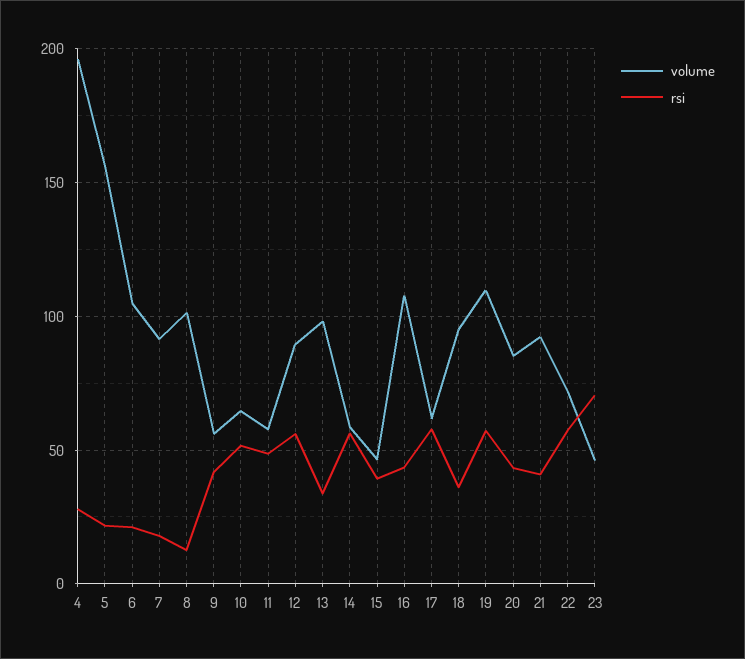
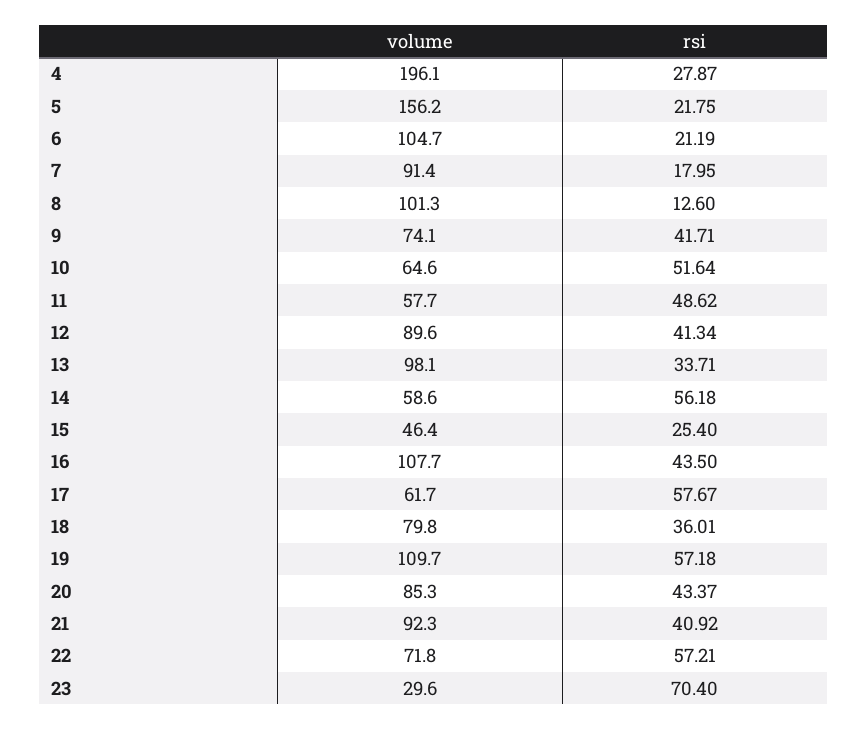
  {
    "volume": {
      "4": 196.1,
      "5": 156.2,
      "6": 104.7,
      "7": 91.4,
      "8": 101.3,
-     "9": 55,
+     "9": 74.1,
      "10": 64.6,
      "11": 57.7,
      "12": 89.6,
      "13": 98.1,
      "14": 58.6,
      "15": 46.4,
      "16": 107.7,
      "17": 61.7,
-     "18": 95,
+     "18": 79.8,
      "19": 109.7,
      "20": 85.3,
      "21": 92.3,
      "22": 71.8,
-     "23": 45
+     "23": 29.6
    },
    "rsi": {
      "4": 27.87,
      "5": 21.75,
      "6": 21.19,
      "7": 17.95,
      "8": 12.6,
      "9": 41.71,
      "10": 51.64,
      "11": 48.62,
-     "12": 55,
+     "12": 41.34,
      "13": 33.71,
      "14": 56.18,
-     "15": 40,
+     "15": 25.4,
      "16": 43.5,
      "17": 57.67,
      "18": 36.01,
      "19": 57.18,
      "20": 43.37,
      "21": 40.92,
      "22": 57.21,
      "23": 70.4
    }
  }

